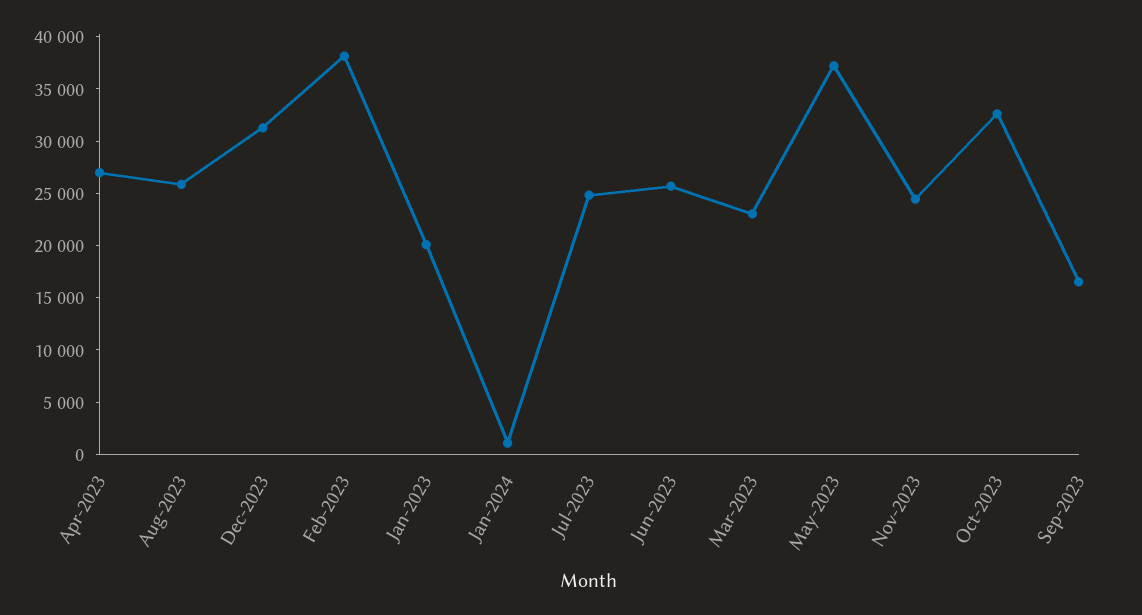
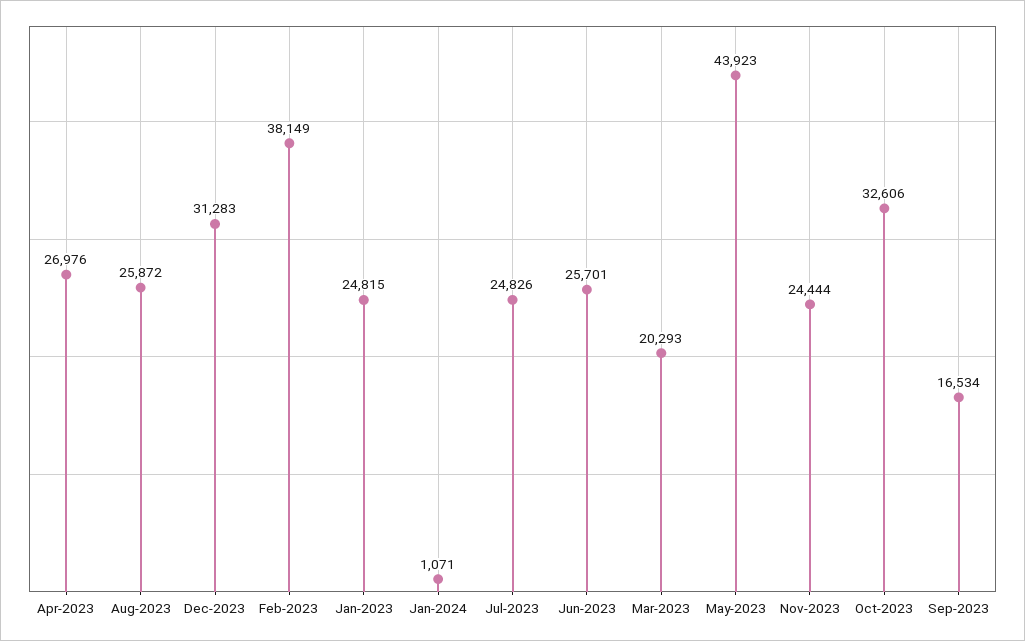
  {
    "Apr-2023": 26976,
    "Aug-2023": 25872,
    "Dec-2023": 31283,
    "Feb-2023": 38149,
-   "Jan-2023": 20000,
+   "Jan-2023": 24815,
    "Jan-2024": 1071,
    "Jul-2023": 24826,
    "Jun-2023": 25701,
-   "Mar-2023": 23000,
+   "Mar-2023": 20293,
-   "May-2023": 37000,
+   "May-2023": 43923,
    "Nov-2023": 24444,
    "Oct-2023": 32606,
    "Sep-2023": 16534
  }

